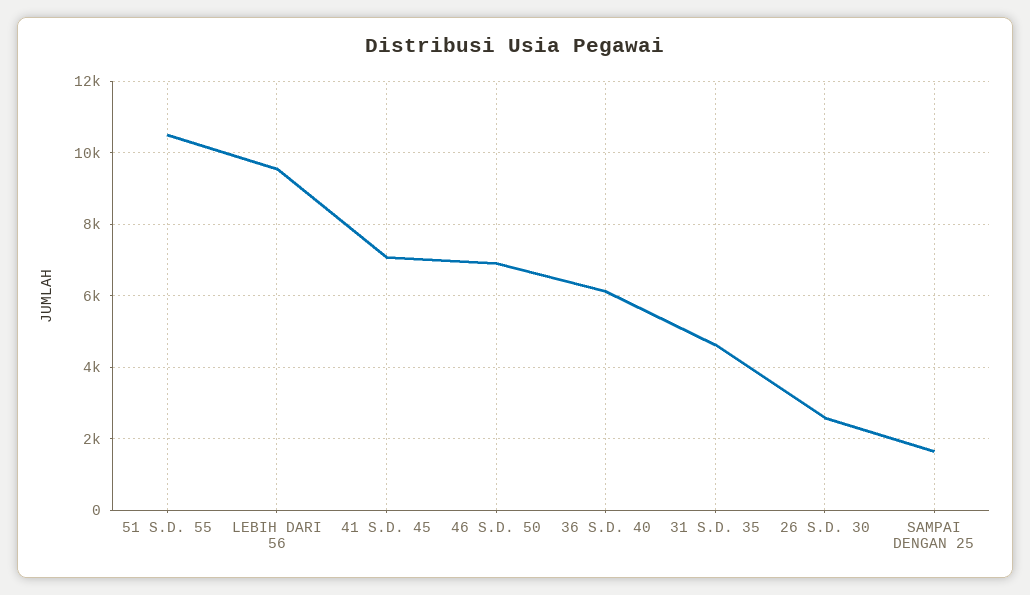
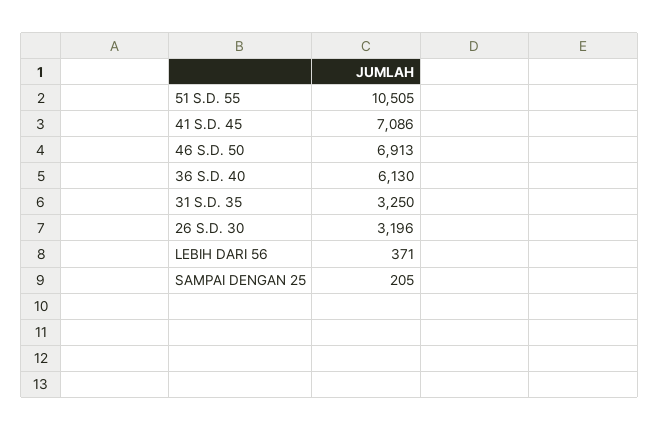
  {
    "51 S.D. 55": 10505,
-   "LEBIH DARI 56": 9600,
+   "LEBIH DARI 56": 371,
    "41 S.D. 45": 7086,
    "46 S.D. 50": 6913,
    "36 S.D. 40": 6130,
-   "31 S.D. 35": 4600,
+   "31 S.D. 35": 3250,
-   "26 S.D. 30": 2600,
+   "26 S.D. 30": 3196,
-   "SAMPAI DENGAN 25": 1600
+   "SAMPAI DENGAN 25": 205
  }

